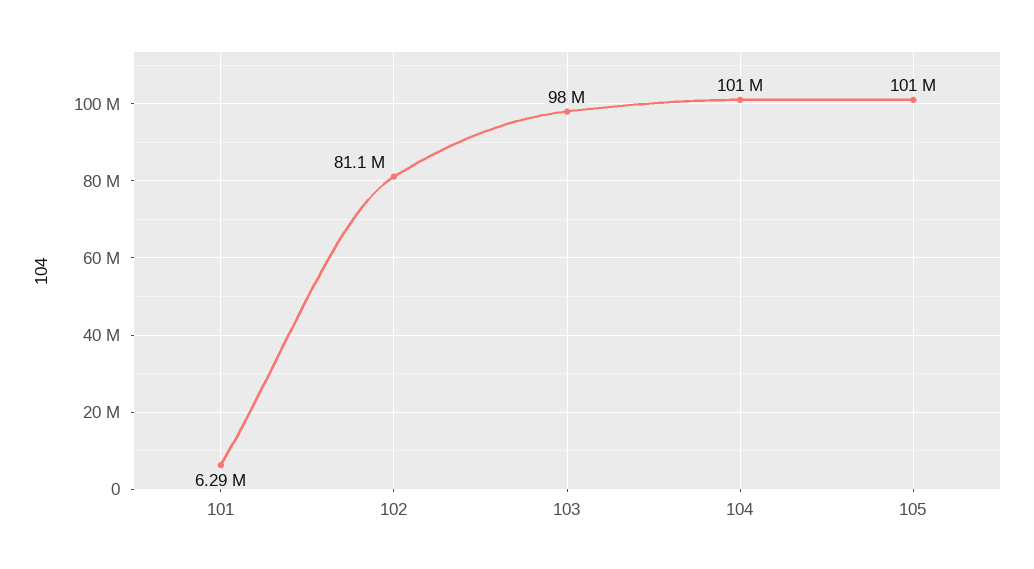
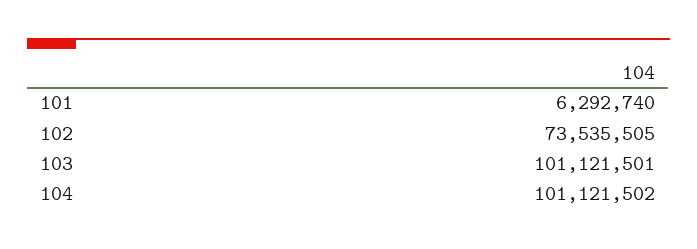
  {
    "101": 6292740,
-   "102": 81100000,
+   "102": 73535505,
-   "103": 98000000,
+   "103": 101121501,
-   "104": 101121502,
+   "104": 101121502
-   "105": 101000000
  }

